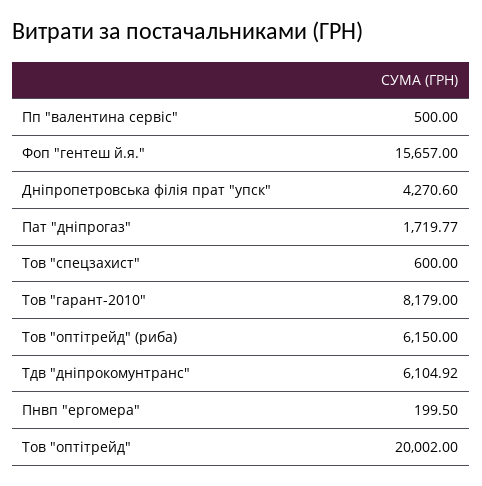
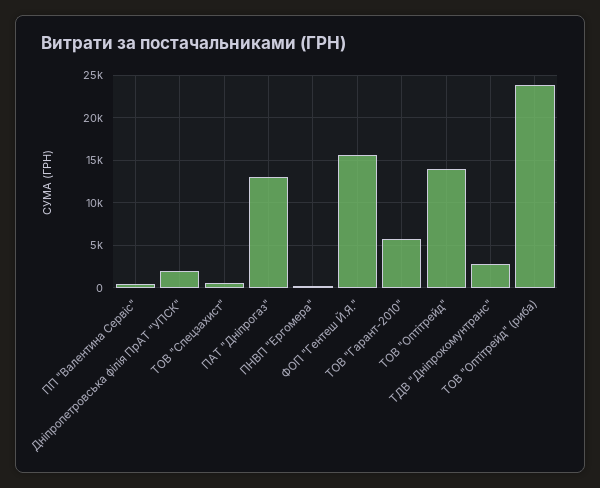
  {
    "Пп \"валентина сервіс\"": 500,
    "Фоп \"гентеш й.я.\"": 15657,
-   "Дніпропетровська філія прат \"упск\"": 4270.6,
+   "Дніпропетровська філія прат \"упск\"": 2000,
-   "Пат \"дніпрогаз\"": 1719.77,
+   "Пат \"дніпрогаз\"": 13000,
    "Тов \"спецзахист\"": 600,
-   "Тов \"гарант-2010\"": 8179,
+   "Тов \"гарант-2010\"": 6000,
-   "Тов \"оптітрейд\" (риба)": 6150,
+   "Тов \"оптітрейд\" (риба)": 24000,
-   "Тдв \"дніпрокомунтранс\"": 6104.92,
+   "Тдв \"дніпрокомунтранс\"": 3000,
    "Пнвп \"ергомера\"": 199.5,
-   "Тов \"оптітрейд\"": 20002
+   "Тов \"оптітрейд\"": 14000
  }

